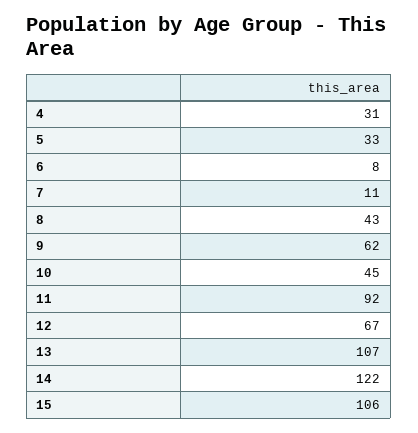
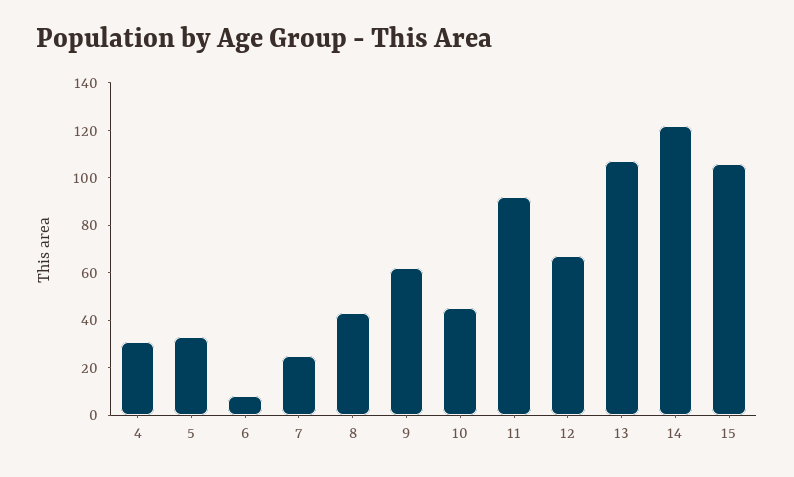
  {
    "4": 31,
    "5": 33,
    "6": 8,
-   "7": 11,
+   "7": 25,
    "8": 43,
    "9": 62,
    "10": 45,
    "11": 92,
    "12": 67,
    "13": 107,
    "14": 122,
    "15": 106
  }

